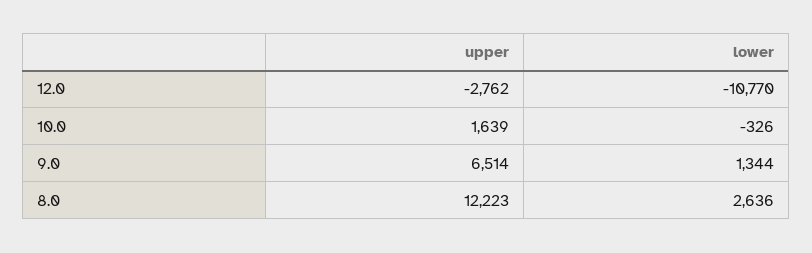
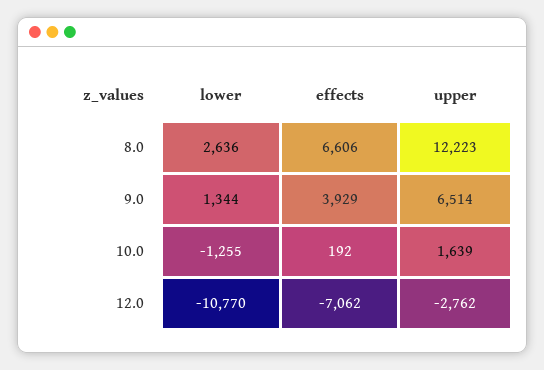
  {
    "upper": {
      "12.0": -2762,
      "10.0": 1639,
      "9.0": 6514,
      "8.0": 12223
    },
    "lower": {
      "12.0": -10770,
-     "10.0": -326,
+     "10.0": -1255,
      "9.0": 1344,
      "8.0": 2636
-   }
+   },
+   "effects": {
+     "8.0": 6606,
+     "9.0": 3929,
+     "10.0": 192,
+     "12.0": -7062
+   }
  }

